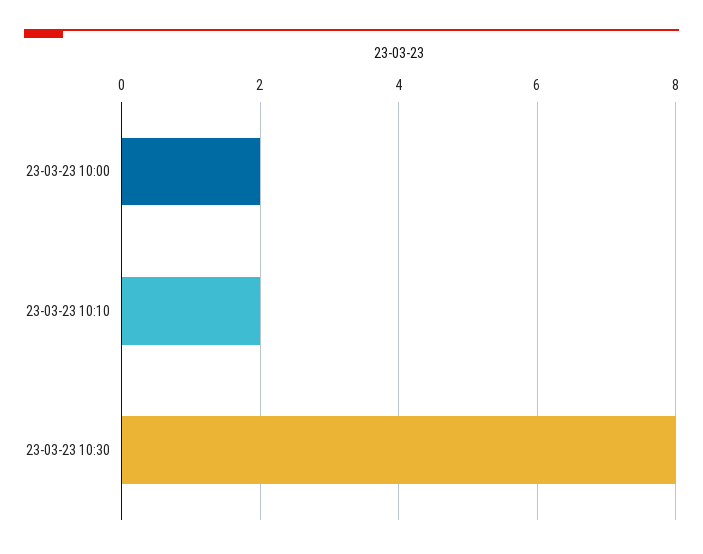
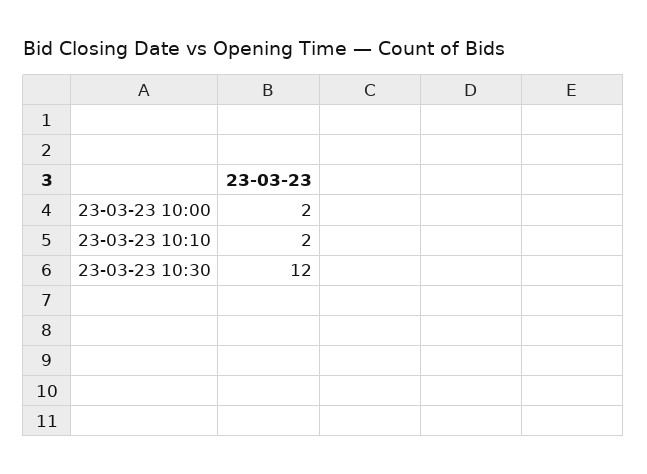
  {
    "23-03-23 10:00": 2,
    "23-03-23 10:10": 2,
-   "23-03-23 10:30": 8
+   "23-03-23 10:30": 12
  }

